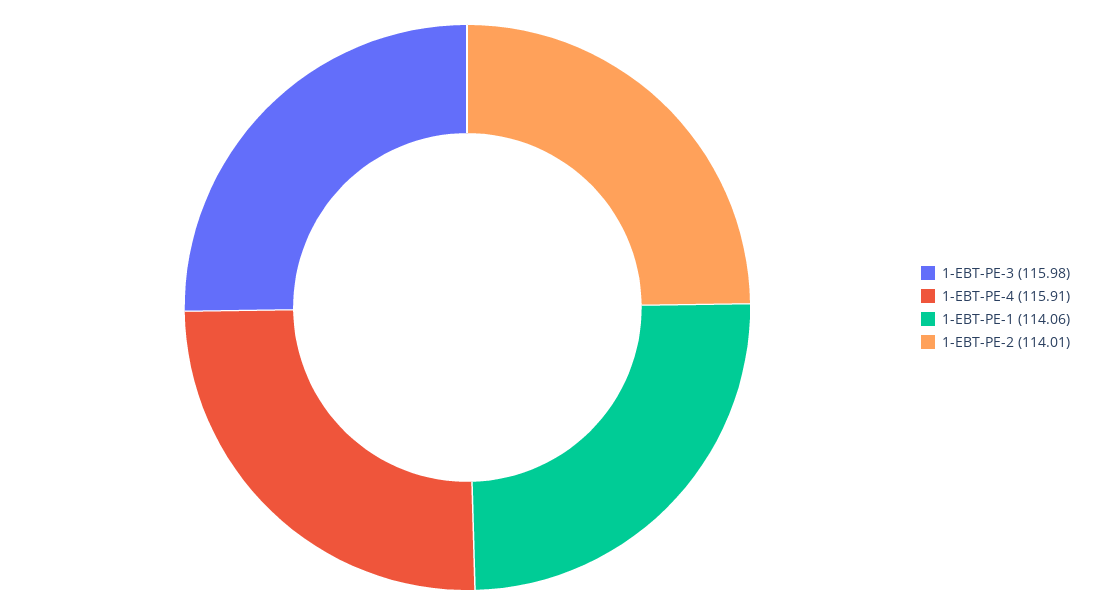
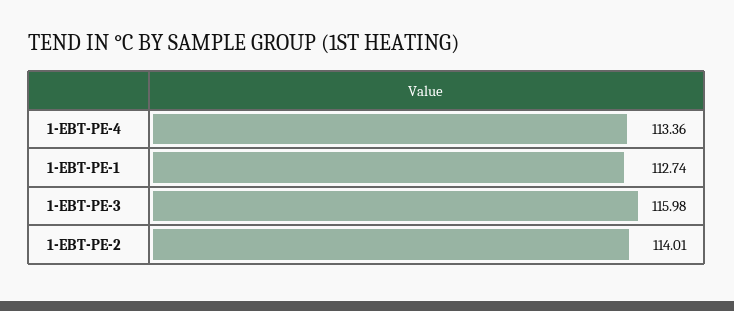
  {
    "1-EBT-PE-3": 115.98,
-   "1-EBT-PE-4": 115.91,
+   "1-EBT-PE-4": 113.36,
-   "1-EBT-PE-1": 114.06,
+   "1-EBT-PE-1": 112.74,
    "1-EBT-PE-2": 114.01
  }

